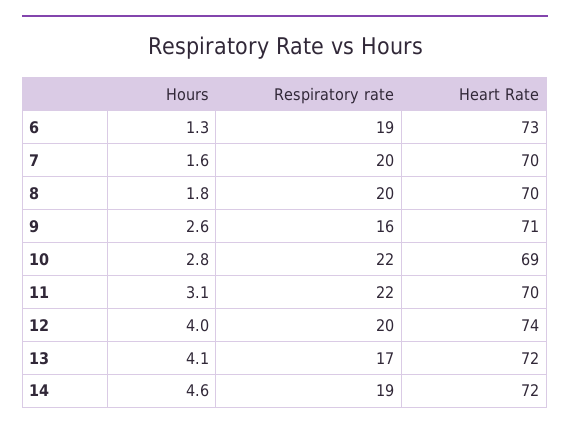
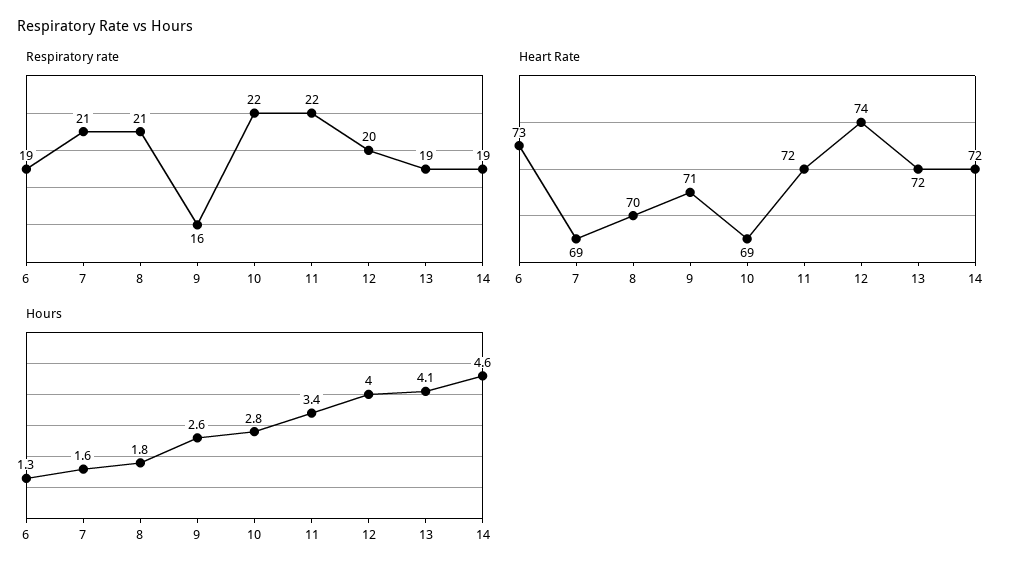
  {
    "Hours": {
      "6": 1.3,
      "7": 1.6,
      "8": 1.8,
      "9": 2.6,
      "10": 2.8,
-     "11": 3.1,
+     "11": 3.4,
      "12": 4,
      "13": 4.1,
      "14": 4.6
    },
    "Respiratory rate": {
      "6": 19,
-     "7": 20,
+     "7": 21,
-     "8": 20,
+     "8": 21,
      "9": 16,
      "10": 22,
      "11": 22,
      "12": 20,
-     "13": 17,
+     "13": 19,
      "14": 19
    },
    "Heart Rate": {
      "6": 73,
-     "7": 70,
+     "7": 69,
      "8": 70,
      "9": 71,
      "10": 69,
-     "11": 70,
+     "11": 72,
      "12": 74,
      "13": 72,
      "14": 72
    }
  }

